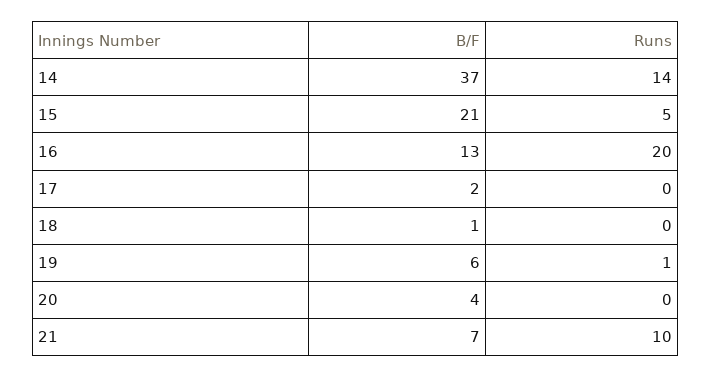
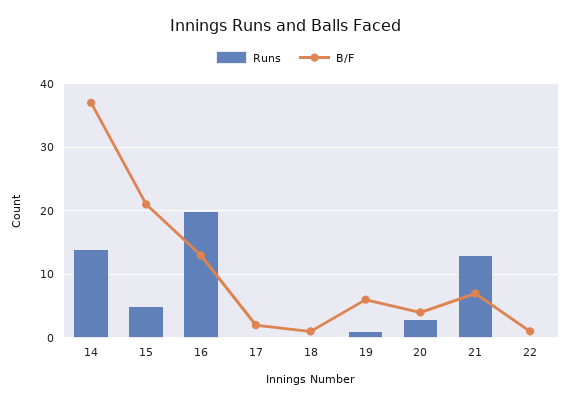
  {
    "B/F": {
      "14": 37,
      "15": 21,
      "16": 13,
      "17": 2,
      "18": 1,
      "19": 6,
      "20": 4,
-     "21": 7
+     "21": 7,
+     "22": 1
    },
    "Runs": {
      "14": 14,
      "15": 5,
      "16": 20,
      "17": 0,
      "18": 0,
      "19": 1,
-     "20": 0,
+     "20": 3,
-     "21": 10
+     "21": 13,
+     "22": 0
    }
  }

